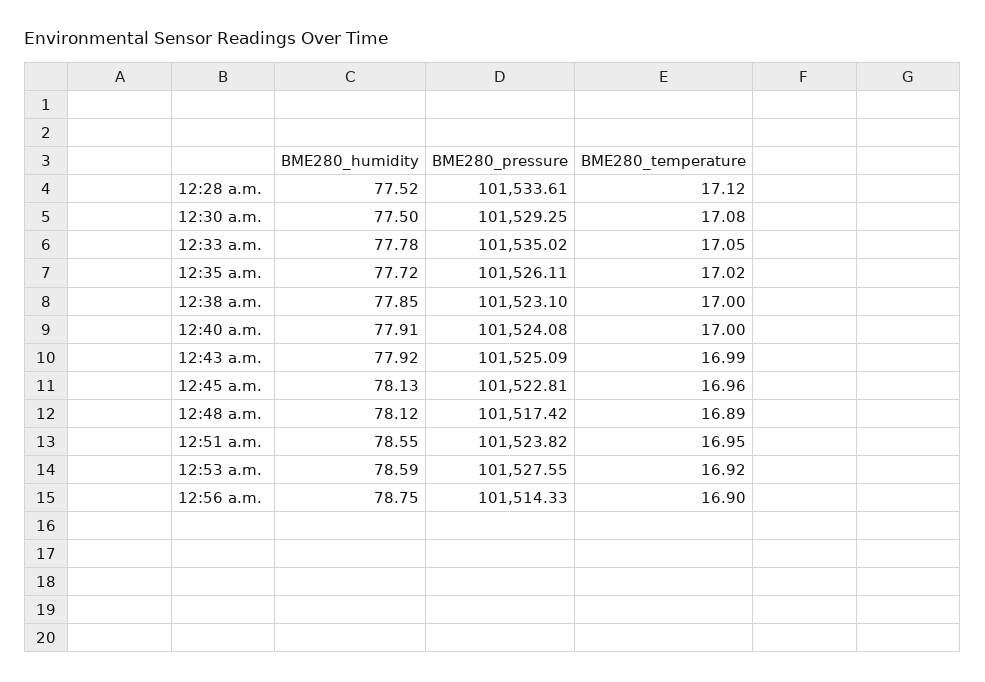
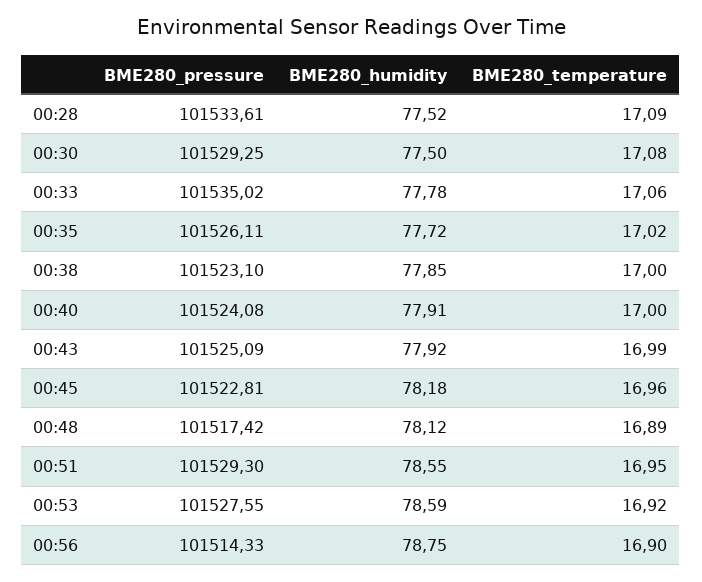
  {
    "BME280_humidity": {
      "12:28 a.m.": 77.52,
      "12:30 a.m.": 77.5,
      "12:33 a.m.": 77.78,
      "12:35 a.m.": 77.72,
      "12:38 a.m.": 77.85,
      "12:40 a.m.": 77.91,
      "12:43 a.m.": 77.92,
-     "12:45 a.m.": 78.13,
+     "12:45 a.m.": 78.18,
      "12:48 a.m.": 78.12,
      "12:51 a.m.": 78.55,
      "12:53 a.m.": 78.59,
      "12:56 a.m.": 78.75
    },
    "BME280_pressure": {
      "12:28 a.m.": 101533.61,
      "12:30 a.m.": 101529.25,
      "12:33 a.m.": 101535.02,
      "12:35 a.m.": 101526.11,
      "12:38 a.m.": 101523.1,
      "12:40 a.m.": 101524.08,
      "12:43 a.m.": 101525.09,
      "12:45 a.m.": 101522.81,
      "12:48 a.m.": 101517.42,
-     "12:51 a.m.": 101523.82,
+     "12:51 a.m.": 101529.3,
      "12:53 a.m.": 101527.55,
      "12:56 a.m.": 101514.33
    },
    "BME280_temperature": {
-     "12:28 a.m.": 17.12,
+     "12:28 a.m.": 17.09,
      "12:30 a.m.": 17.08,
-     "12:33 a.m.": 17.05,
+     "12:33 a.m.": 17.06,
      "12:35 a.m.": 17.02,
      "12:38 a.m.": 17,
      "12:40 a.m.": 17,
      "12:43 a.m.": 16.99,
      "12:45 a.m.": 16.96,
      "12:48 a.m.": 16.89,
      "12:51 a.m.": 16.95,
      "12:53 a.m.": 16.92,
      "12:56 a.m.": 16.9
    }
  }

